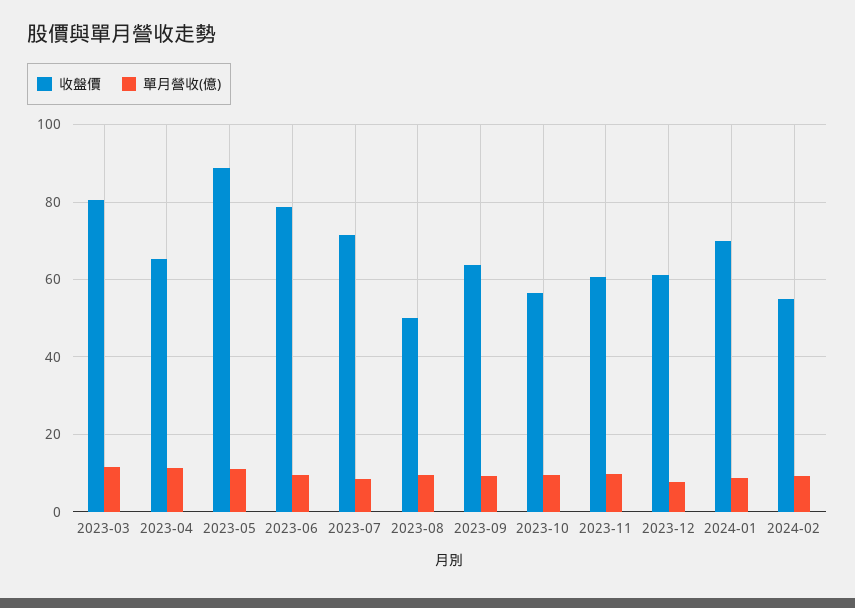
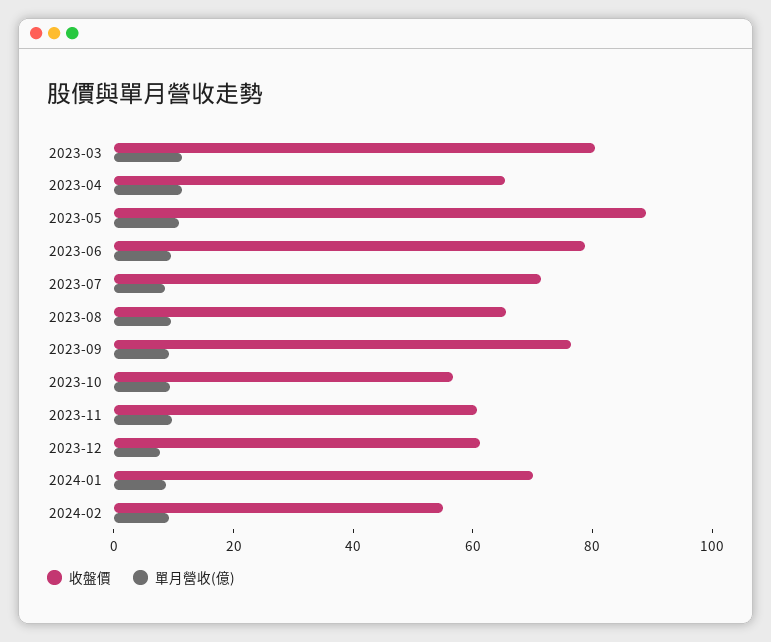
  {
    "收盤價": {
      "2023-03": 80,
      "2023-04": 66,
      "2023-05": 88,
      "2023-06": 78,
      "2023-07": 72,
-     "2023-08": 50,
+     "2023-08": 65,
-     "2023-09": 64,
+     "2023-09": 75,
      "2023-10": 56,
      "2023-11": 60,
      "2023-12": 62,
      "2024-01": 70,
      "2024-02": 56
    },
    "單月營收(億)": {
      "2023-03": 12,
      "2023-04": 12,
      "2023-05": 10,
      "2023-06": 10,
      "2023-07": 8,
      "2023-08": 10,
      "2023-09": 10,
      "2023-10": 10,
      "2023-11": 10,
      "2023-12": 8,
      "2024-01": 8,
      "2024-02": 10
    }
  }

